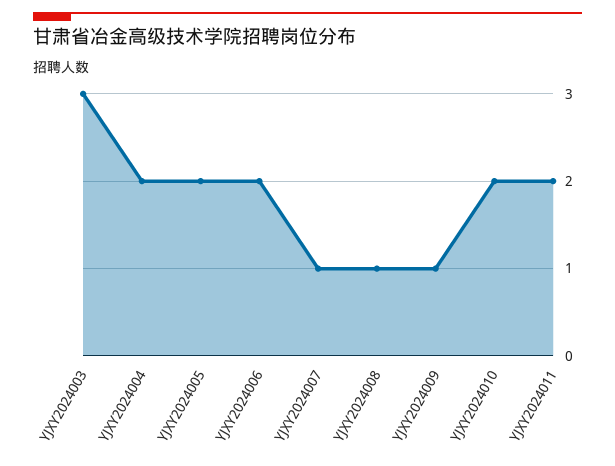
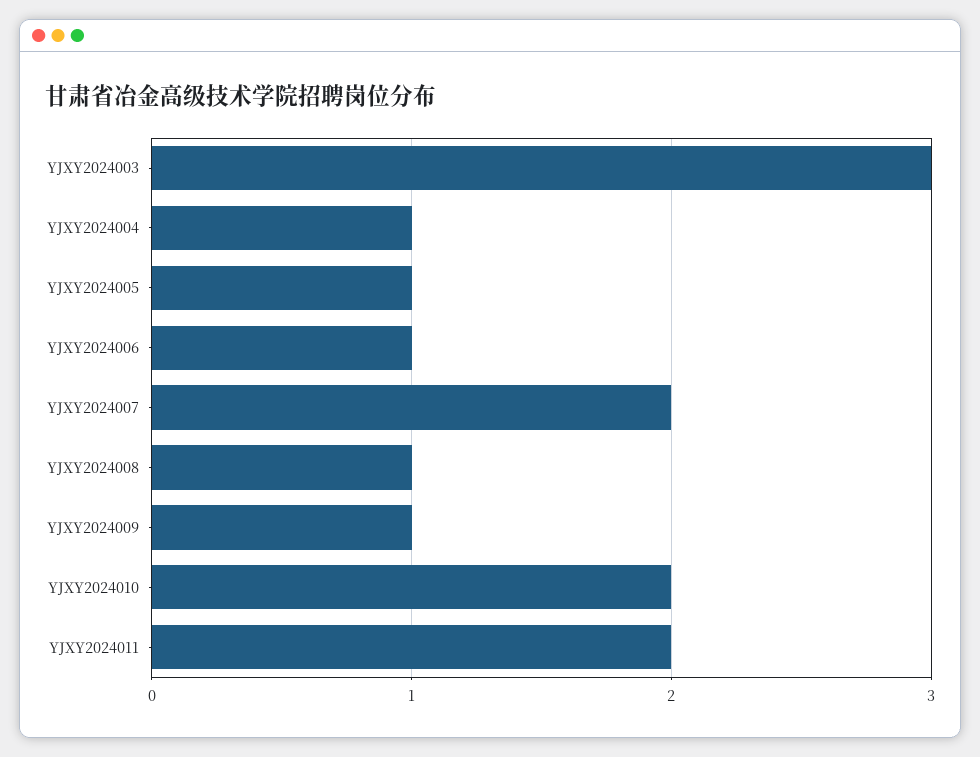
  {
    "YJXY2024003": 3,
-   "YJXY2024004": 2,
+   "YJXY2024004": 1,
-   "YJXY2024005": 2,
+   "YJXY2024005": 1,
-   "YJXY2024006": 2,
+   "YJXY2024006": 1,
-   "YJXY2024007": 1,
+   "YJXY2024007": 2,
    "YJXY2024008": 1,
    "YJXY2024009": 1,
    "YJXY2024010": 2,
    "YJXY2024011": 2
  }

